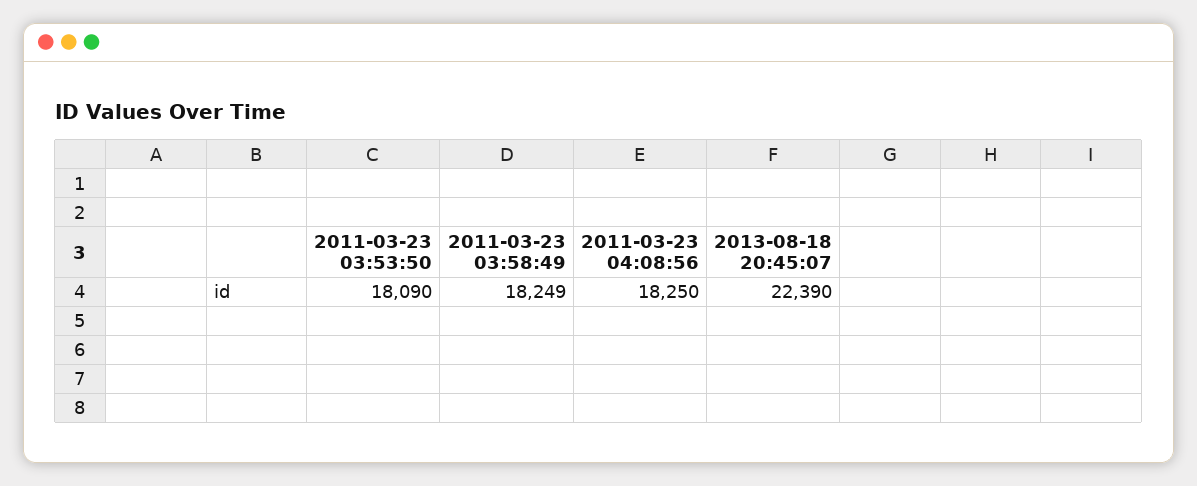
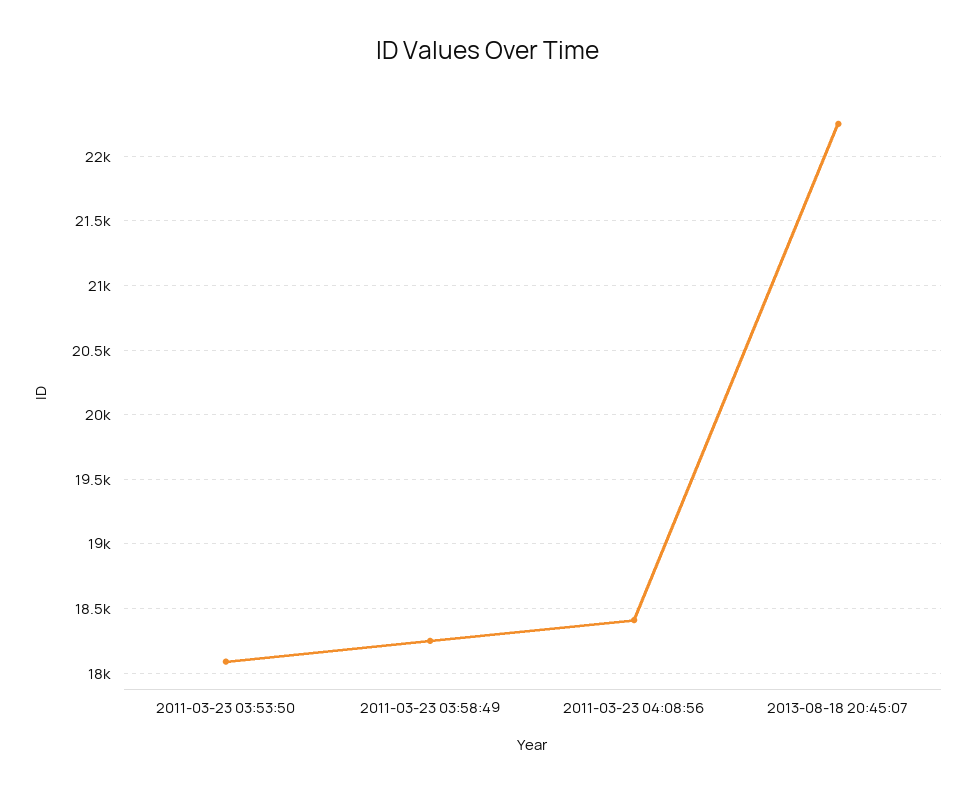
  {
    "2011-03-23 03:53:50": 18090,
    "2011-03-23 03:58:49": 18249,
-   "2011-03-23 04:08:56": 18250,
+   "2011-03-23 04:08:56": 18400,
-   "2013-08-18 20:45:07": 22390
+   "2013-08-18 20:45:07": 22250
  }

